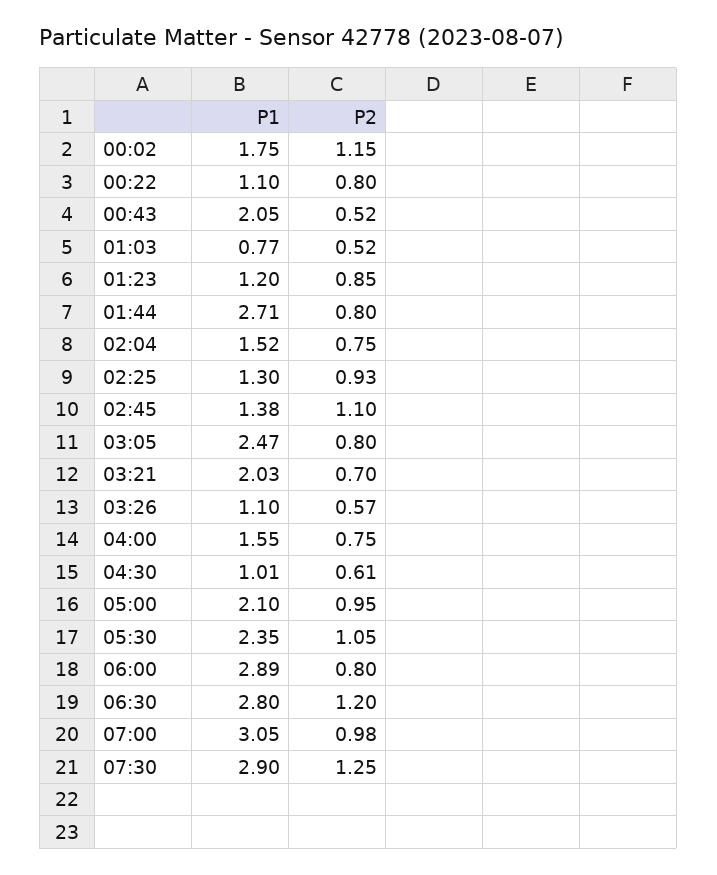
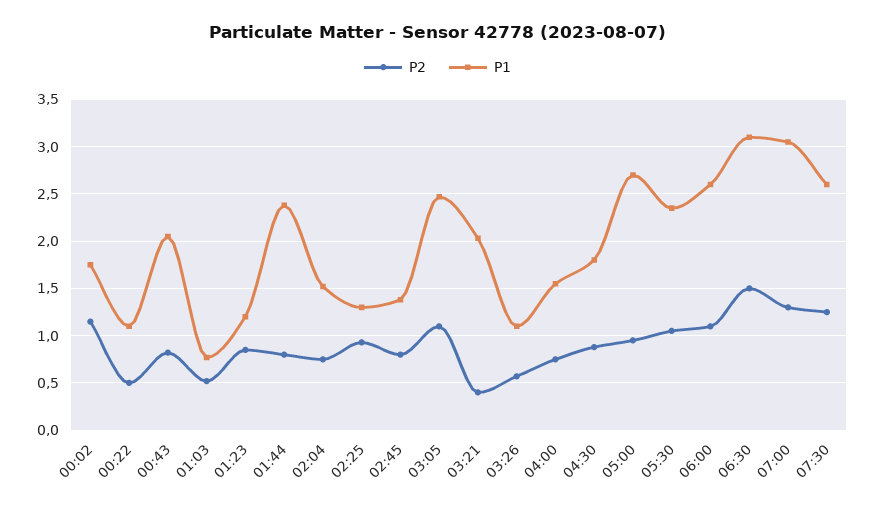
  {
    "P1": {
      "00:02": 1.75,
      "00:22": 1.1,
      "00:43": 2.05,
      "01:03": 0.77,
      "01:23": 1.2,
-     "01:44": 2.71,
+     "01:44": 2.4,
      "02:04": 1.52,
      "02:25": 1.3,
      "02:45": 1.38,
      "03:05": 2.47,
      "03:21": 2.03,
      "03:26": 1.1,
      "04:00": 1.55,
-     "04:30": 1.01,
+     "04:30": 1.8,
-     "05:00": 2.1,
+     "05:00": 2.7,
      "05:30": 2.35,
-     "06:00": 2.89,
+     "06:00": 2.6,
-     "06:30": 2.8,
+     "06:30": 3.1,
      "07:00": 3.05,
-     "07:30": 2.9
+     "07:30": 2.6
    },
    "P2": {
      "00:02": 1.15,
-     "00:22": 0.8,
+     "00:22": 0.5,
-     "00:43": 0.52,
+     "00:43": 0.8,
      "01:03": 0.52,
      "01:23": 0.85,
      "01:44": 0.8,
      "02:04": 0.75,
      "02:25": 0.93,
-     "02:45": 1.1,
+     "02:45": 0.8,
-     "03:05": 0.8,
+     "03:05": 1.1,
-     "03:21": 0.7,
+     "03:21": 0.4,
      "03:26": 0.57,
      "04:00": 0.75,
-     "04:30": 0.61,
+     "04:30": 0.9,
      "05:00": 0.95,
      "05:30": 1.05,
-     "06:00": 0.8,
+     "06:00": 1.1,
-     "06:30": 1.2,
+     "06:30": 1.5,
-     "07:00": 0.98,
+     "07:00": 1.3,
      "07:30": 1.25
    }
  }

